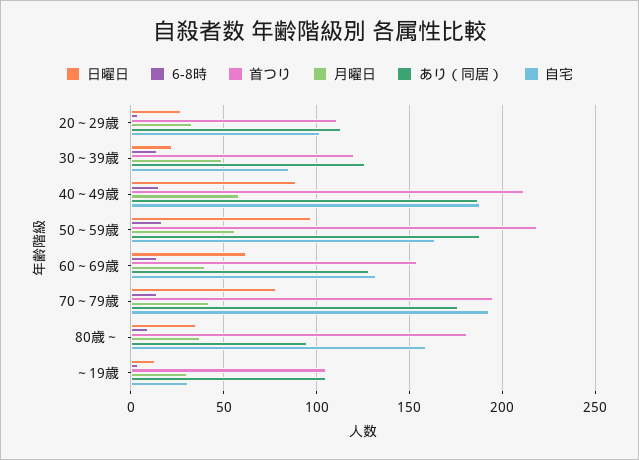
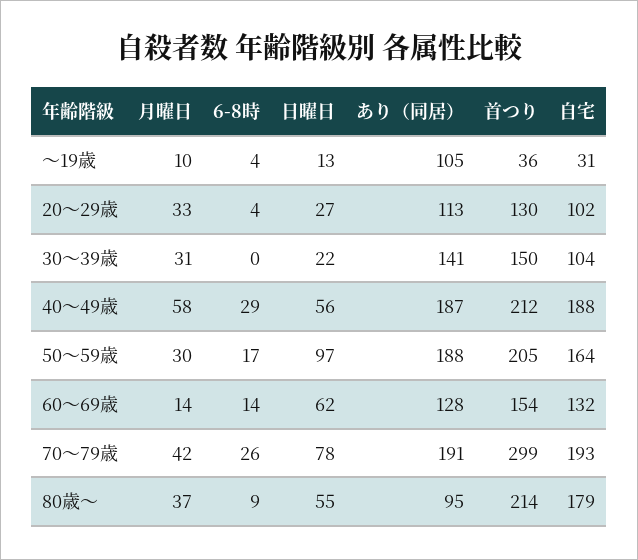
  {
    "日曜日": {
      "20～29歳": 27,
      "30～39歳": 22,
-     "40～49歳": 90,
+     "40～49歳": 56,
      "50～59歳": 97,
      "60～69歳": 62,
      "70～79歳": 78,
-     "80歳～": 35,
+     "80歳～": 55,
      "～19歳": 13
    },
    "6-8時": {
      "20～29歳": 4,
-     "30～39歳": 15,
+     "30～39歳": 0,
-     "40～49歳": 15,
+     "40～49歳": 29,
      "50～59歳": 17,
      "60～69歳": 14,
-     "70～79歳": 15,
+     "70～79歳": 26,
      "80歳～": 9,
      "～19歳": 4
    },
    "首つり": {
-     "20～29歳": 110,
+     "20～29歳": 130,
-     "30～39歳": 120,
+     "30～39歳": 150,
      "40～49歳": 212,
-     "50～59歳": 220,
+     "50～59歳": 205,
      "60～69歳": 154,
-     "70～79歳": 195,
+     "70～79歳": 299,
-     "80歳～": 180,
+     "80歳～": 214,
-     "～19歳": 105
+     "～19歳": 36
    },
    "月曜日": {
      "20～29歳": 33,
-     "30～39歳": 50,
+     "30～39歳": 31,
      "40～49歳": 58,
-     "50～59歳": 55,
+     "50～59歳": 30,
-     "60～69歳": 40,
+     "60～69歳": 14,
      "70～79歳": 42,
      "80歳～": 37,
-     "～19歳": 30
+     "～19歳": 10
    },
    "あり（同居）": {
      "20～29歳": 113,
-     "30～39歳": 125,
+     "30～39歳": 141,
      "40～49歳": 187,
      "50～59歳": 188,
      "60～69歳": 128,
-     "70～79歳": 175,
+     "70～79歳": 191,
      "80歳～": 95,
      "～19歳": 105
    },
    "自宅": {
      "20～29歳": 102,
-     "30～39歳": 85,
+     "30～39歳": 104,
      "40～49歳": 188,
      "50～59歳": 164,
      "60～69歳": 132,
      "70～79歳": 193,
-     "80歳～": 160,
+     "80歳～": 179,
      "～19歳": 31
    }
  }

